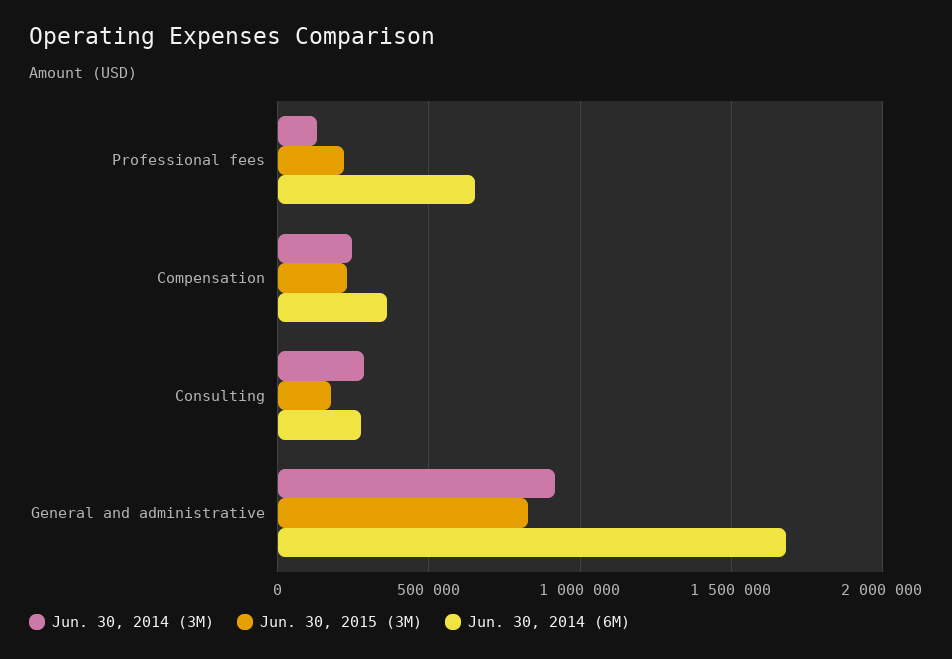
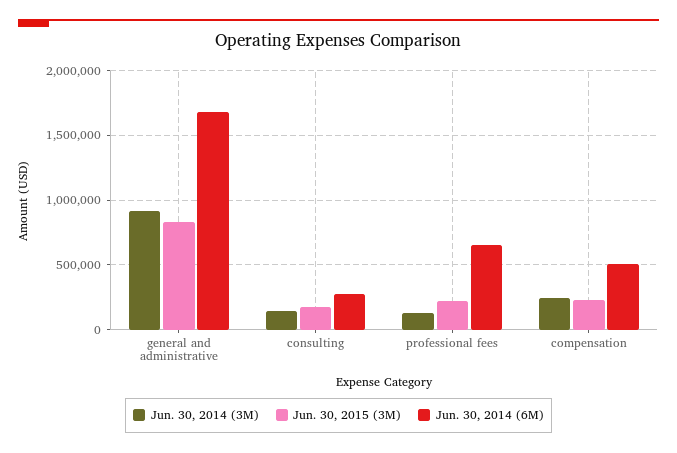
  {
    "Jun. 30, 2014 (3M)": {
      "Professional fees": 150000,
      "Compensation": 250000,
-     "Consulting": 300000,
+     "Consulting": 150000,
      "General and administrative": 900000
    },
    "Jun. 30, 2015 (3M)": {
      "Professional fees": 200000,
      "Compensation": 250000,
      "Consulting": 150000,
      "General and administrative": 850000
    },
    "Jun. 30, 2014 (6M)": {
      "Professional fees": 650000,
-     "Compensation": 350000,
+     "Compensation": 500000,
      "Consulting": 250000,
      "General and administrative": 1700000
    }
  }

